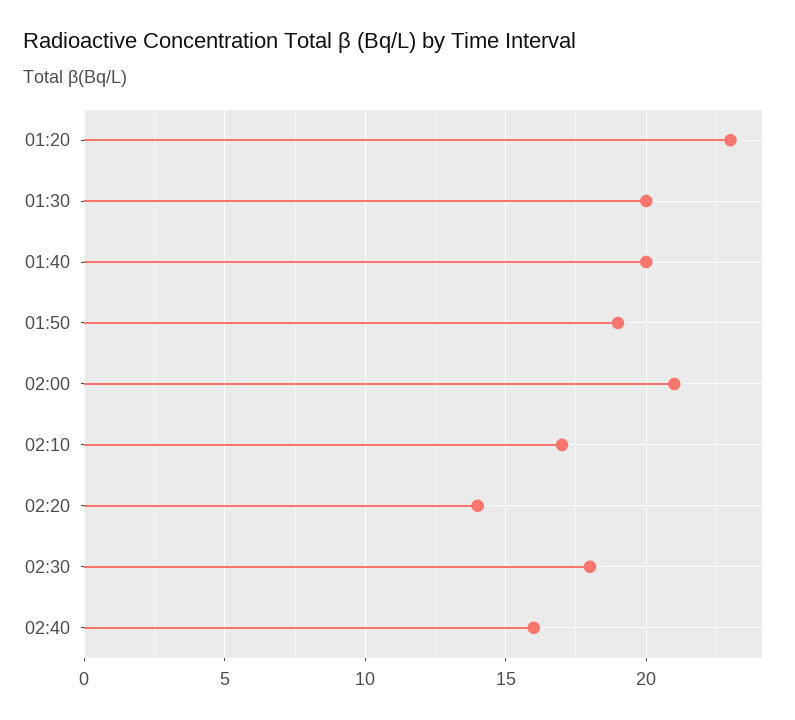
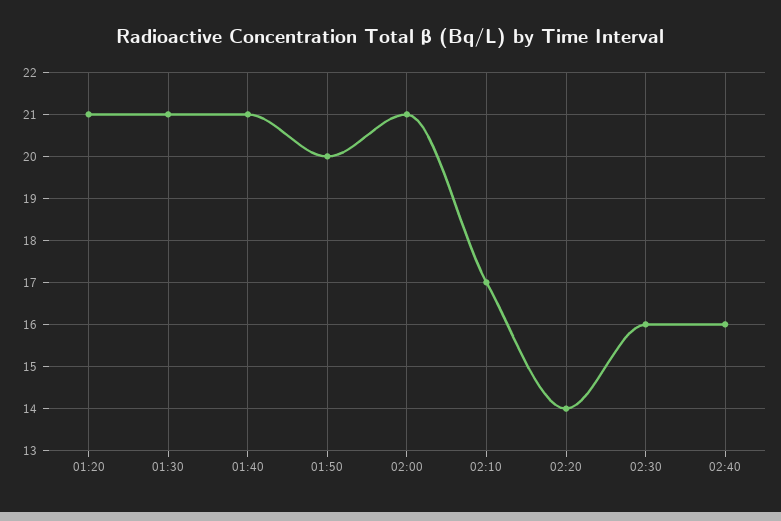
  {
-   "01:20": 23,
+   "01:20": 21,
-   "01:30": 20,
+   "01:30": 21,
-   "01:40": 20,
+   "01:40": 21,
-   "01:50": 19,
+   "01:50": 20,
    "02:00": 21,
    "02:10": 17,
    "02:20": 14,
-   "02:30": 18,
+   "02:30": 16,
    "02:40": 16
  }

